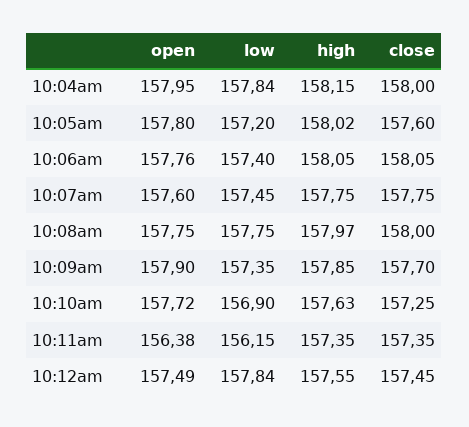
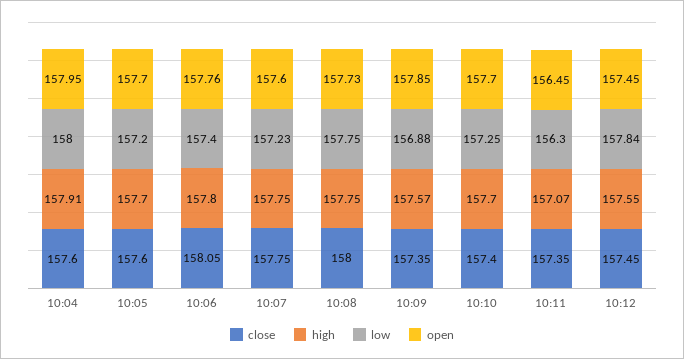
  {
    "open": {
      "10:04am": 157.95,
-     "10:05am": 157.8,
+     "10:05am": 157.7,
      "10:06am": 157.76,
      "10:07am": 157.6,
-     "10:08am": 157.75,
+     "10:08am": 157.73,
-     "10:09am": 157.9,
+     "10:09am": 157.85,
-     "10:10am": 157.72,
+     "10:10am": 157.7,
-     "10:11am": 156.38,
+     "10:11am": 156.45,
-     "10:12am": 157.49
+     "10:12am": 157.45
    },
    "low": {
-     "10:04am": 157.84,
+     "10:04am": 158,
      "10:05am": 157.2,
      "10:06am": 157.4,
-     "10:07am": 157.45,
+     "10:07am": 157.23,
      "10:08am": 157.75,
-     "10:09am": 157.35,
+     "10:09am": 156.88,
-     "10:10am": 156.9,
+     "10:10am": 157.25,
-     "10:11am": 156.15,
+     "10:11am": 156.3,
      "10:12am": 157.84
    },
    "high": {
-     "10:04am": 158.15,
+     "10:04am": 157.91,
-     "10:05am": 158.02,
+     "10:05am": 157.7,
-     "10:06am": 158.05,
+     "10:06am": 157.8,
      "10:07am": 157.75,
-     "10:08am": 157.97,
+     "10:08am": 157.75,
-     "10:09am": 157.85,
+     "10:09am": 157.57,
-     "10:10am": 157.63,
+     "10:10am": 157.7,
-     "10:11am": 157.35,
+     "10:11am": 157.07,
      "10:12am": 157.55
    },
    "close": {
-     "10:04am": 158,
+     "10:04am": 157.6,
      "10:05am": 157.6,
      "10:06am": 158.05,
      "10:07am": 157.75,
      "10:08am": 158,
-     "10:09am": 157.7,
+     "10:09am": 157.35,
-     "10:10am": 157.25,
+     "10:10am": 157.4,
      "10:11am": 157.35,
      "10:12am": 157.45
    }
  }

